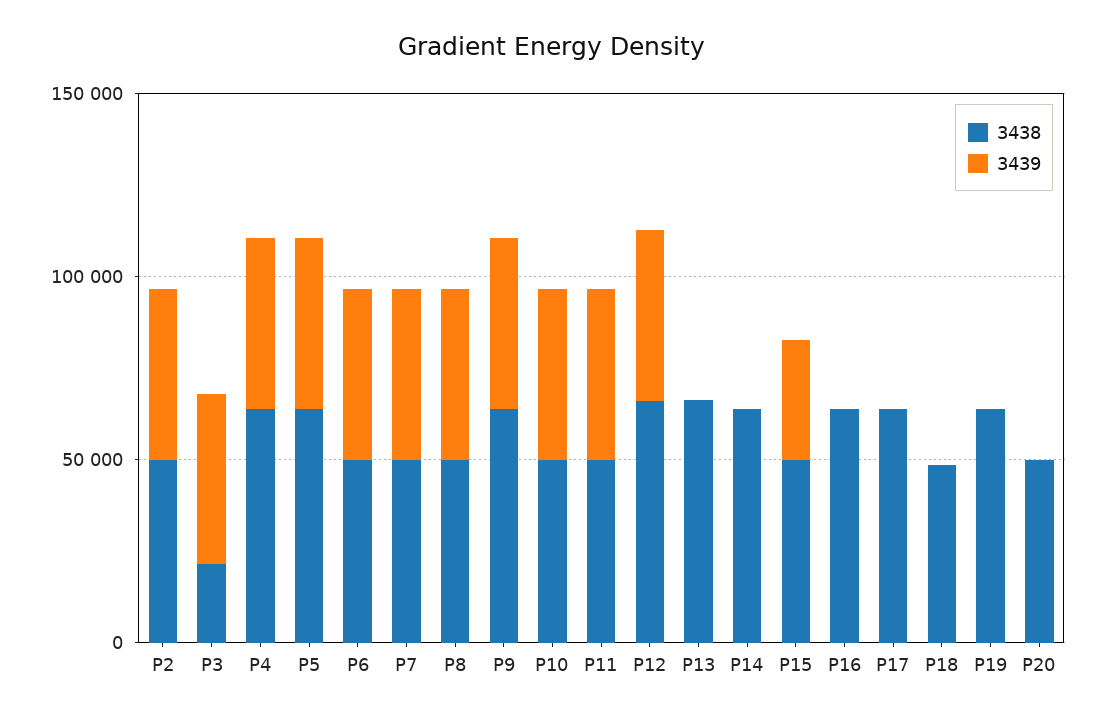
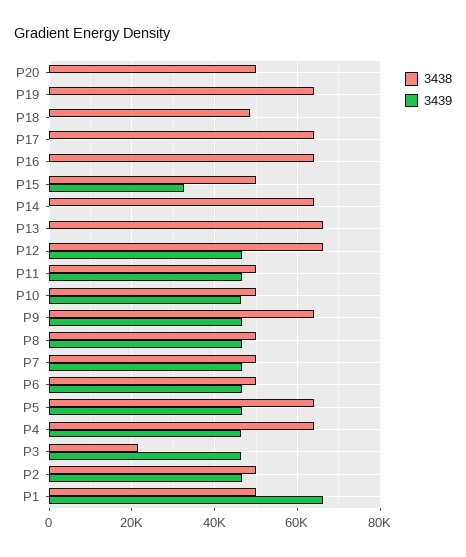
  {
    "3438": {
      "P2": 50000,
      "P3": 22000,
      "P4": 64000,
      "P5": 64000,
      "P6": 50000,
      "P7": 50000,
      "P8": 50000,
      "P9": 64000,
      "P10": 50000,
      "P11": 50000,
      "P12": 66000,
      "P13": 66000,
      "P14": 64000,
      "P15": 50000,
      "P16": 64000,
      "P17": 64000,
      "P18": 48000,
      "P19": 64000,
-     "P20": 50000
+     "P20": 50000,
+     "P1": 50000
    },
    "3439": {
      "P2": 46000,
      "P3": 46000,
      "P4": 46000,
      "P5": 46000,
      "P6": 46000,
      "P7": 46000,
      "P8": 46000,
      "P9": 46000,
      "P10": 46000,
      "P11": 46000,
      "P12": 46000,
      "P13": 0,
      "P14": 0,
      "P15": 32000,
      "P16": 0,
      "P17": 0,
      "P18": 0,
      "P19": 0,
-     "P20": 0
+     "P20": 0,
+     "P1": 66000
    }
  }

